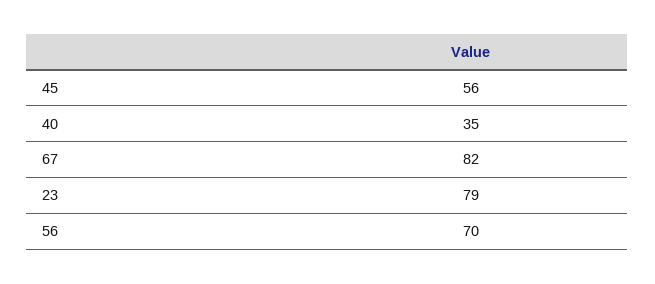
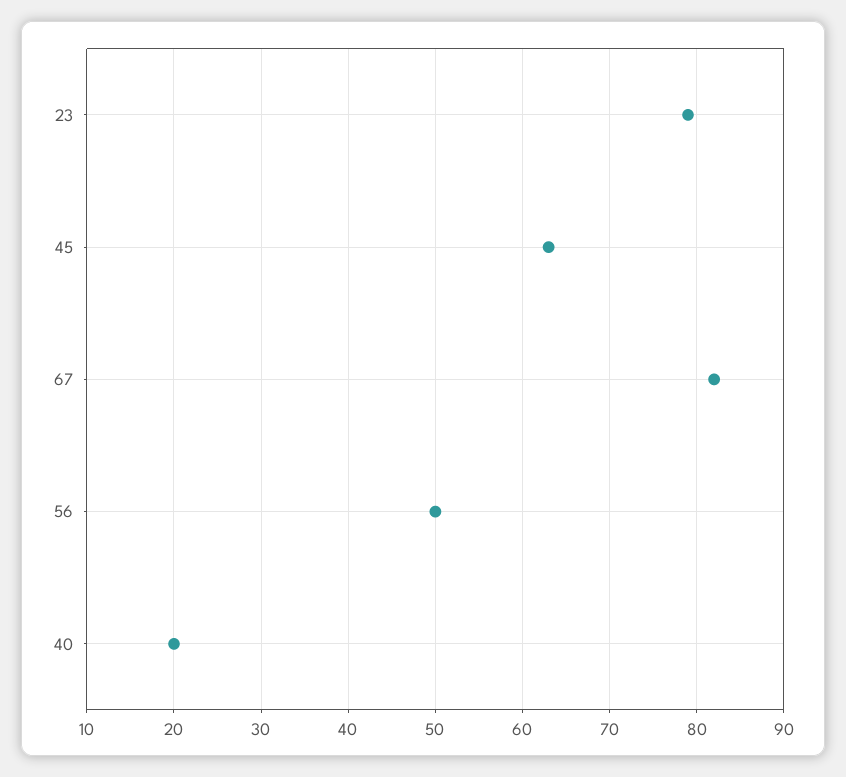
  {
-   "45": 56,
+   "45": 63,
-   "40": 35,
+   "40": 20,
    "67": 82,
    "23": 79,
-   "56": 70
+   "56": 50
  }

